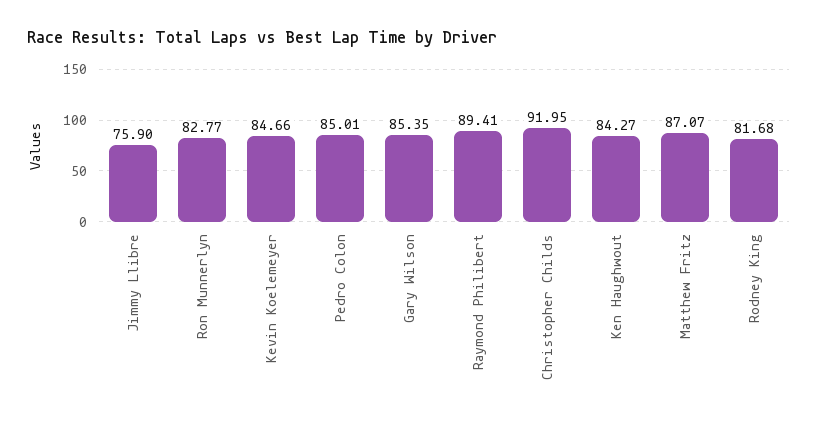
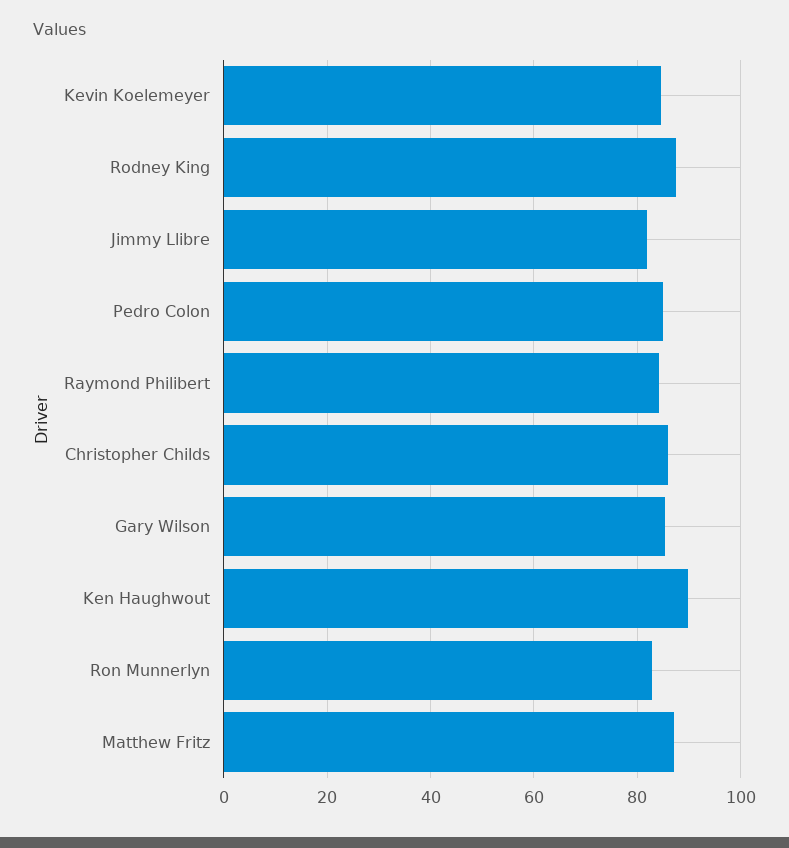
  {
-   "Jimmy Llibre": 75.9,
+   "Jimmy Llibre": 82,
    "Ron Munnerlyn": 82.77,
    "Kevin Koelemeyer": 84.66,
    "Pedro Colon": 85.01,
    "Gary Wilson": 85.35,
-   "Raymond Philibert": 89.41,
+   "Raymond Philibert": 84,
-   "Christopher Childs": 91.95,
+   "Christopher Childs": 86,
-   "Ken Haughwout": 84.27,
+   "Ken Haughwout": 90,
    "Matthew Fritz": 87.07,
-   "Rodney King": 81.68
+   "Rodney King": 88
  }

